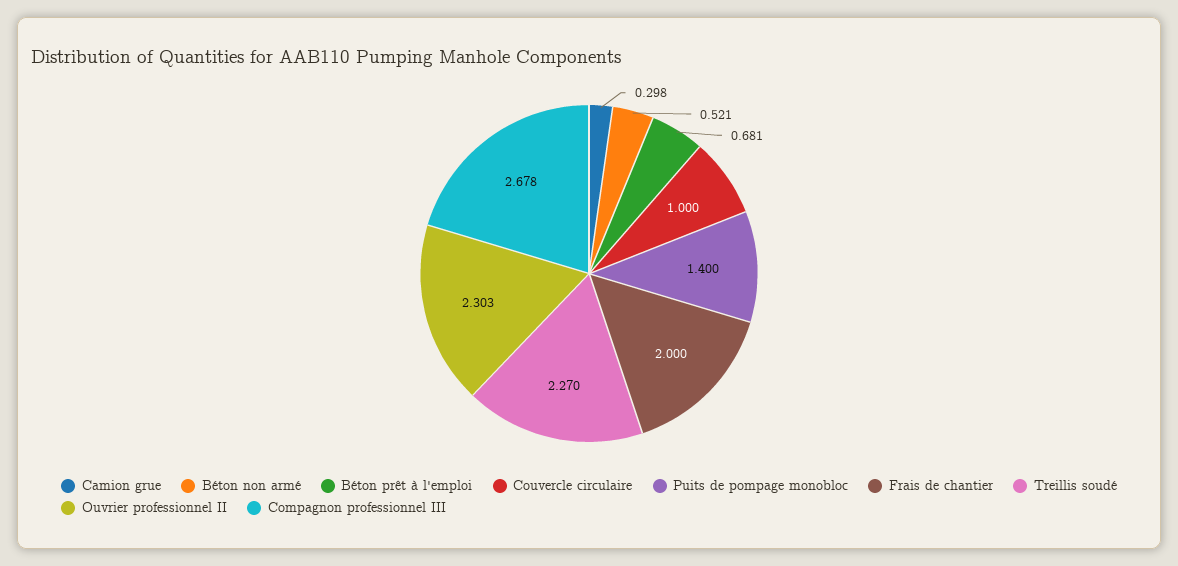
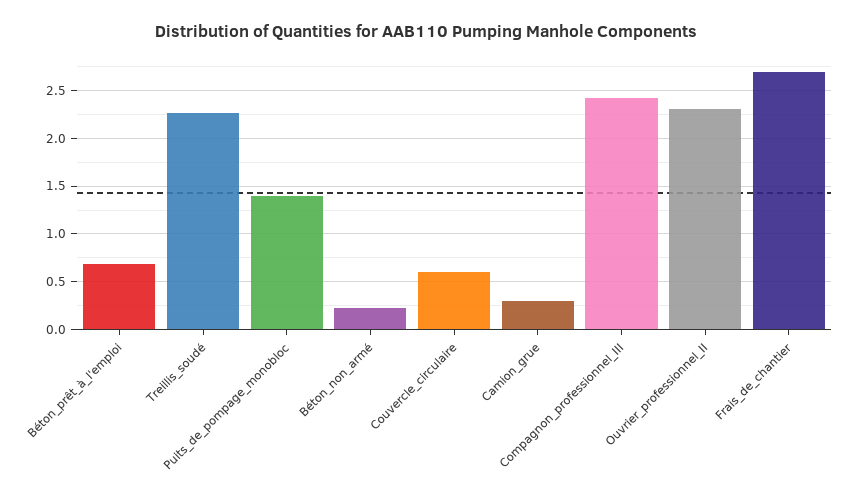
  {
    "Camion grue": 0.298,
-   "Béton non armé": 0.521,
+   "Béton non armé": 0.2,
    "Béton prêt à l'emploi": 0.681,
-   "Couvercle circulaire": 1,
+   "Couvercle circulaire": 0.6,
    "Puits de pompage monobloc": 1.4,
-   "Frais de chantier": 2,
+   "Frais de chantier": 2.7,
    "Treillis soudé": 2.27,
    "Ouvrier professionnel II": 2.303,
-   "Compagnon professionnel III": 2.678
+   "Compagnon professionnel III": 2.4
  }

